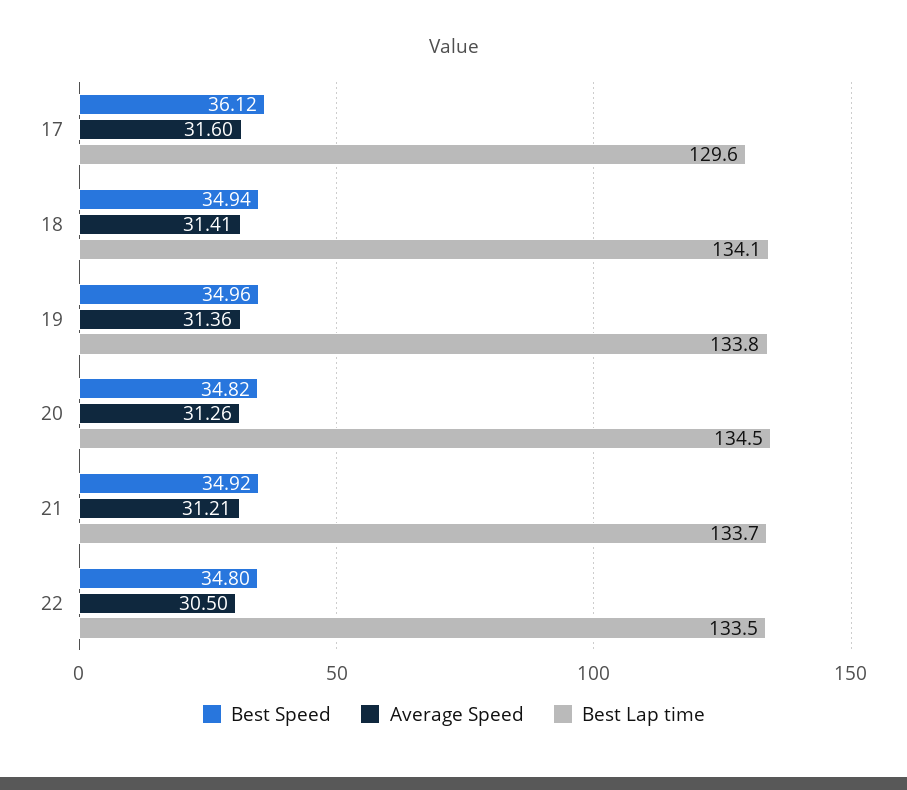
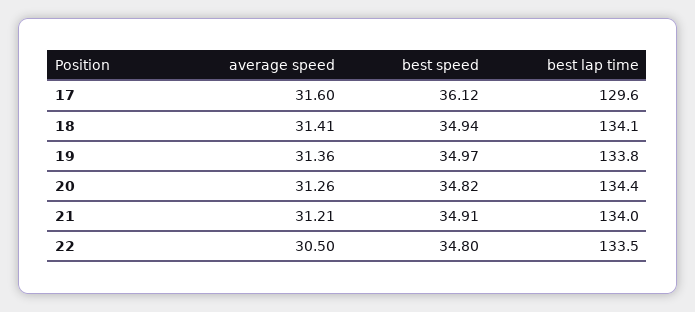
  {
    "Best Speed": {
      "17": 36.12,
      "18": 34.94,
-     "19": 34.96,
+     "19": 34.97,
      "20": 34.82,
-     "21": 34.92,
+     "21": 34.91,
      "22": 34.8
    },
    "Average Speed": {
      "17": 31.6,
      "18": 31.41,
      "19": 31.36,
      "20": 31.26,
      "21": 31.21,
      "22": 30.5
    },
    "Best Lap time": {
      "17": 129.6,
      "18": 134.1,
      "19": 133.8,
-     "20": 134.5,
+     "20": 134.4,
-     "21": 133.7,
+     "21": 134,
      "22": 133.5
    }
  }

